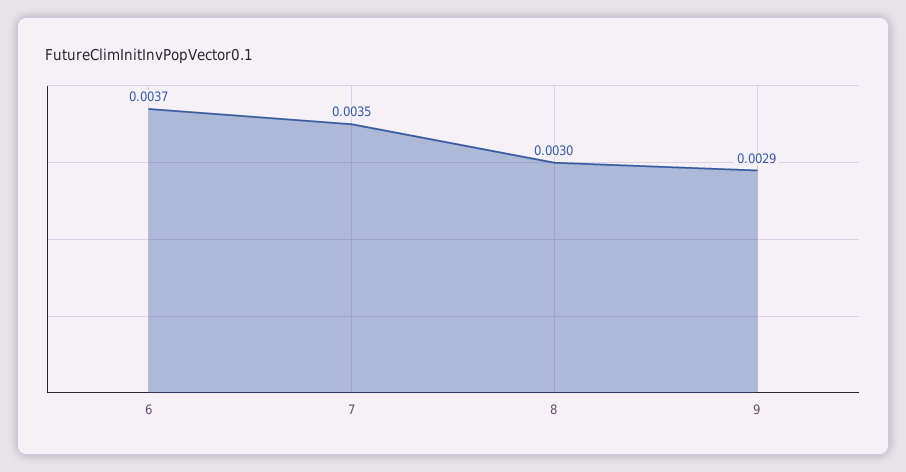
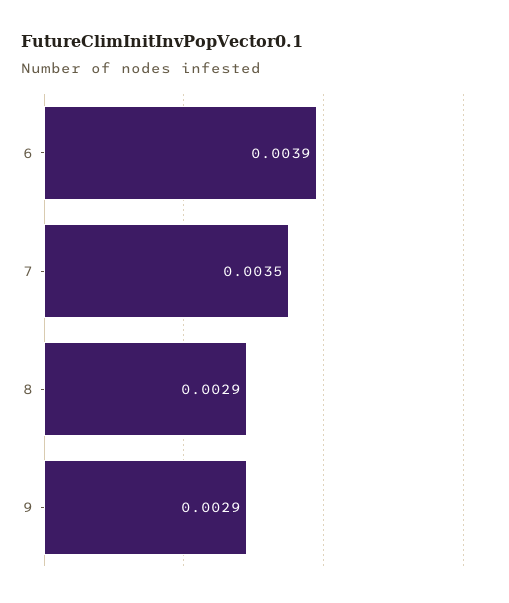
  {
-   "6": 0.0037,
+   "6": 0.0039,
    "7": 0.0035,
-   "8": 0.003,
+   "8": 0.0029,
    "9": 0.0029
  }

